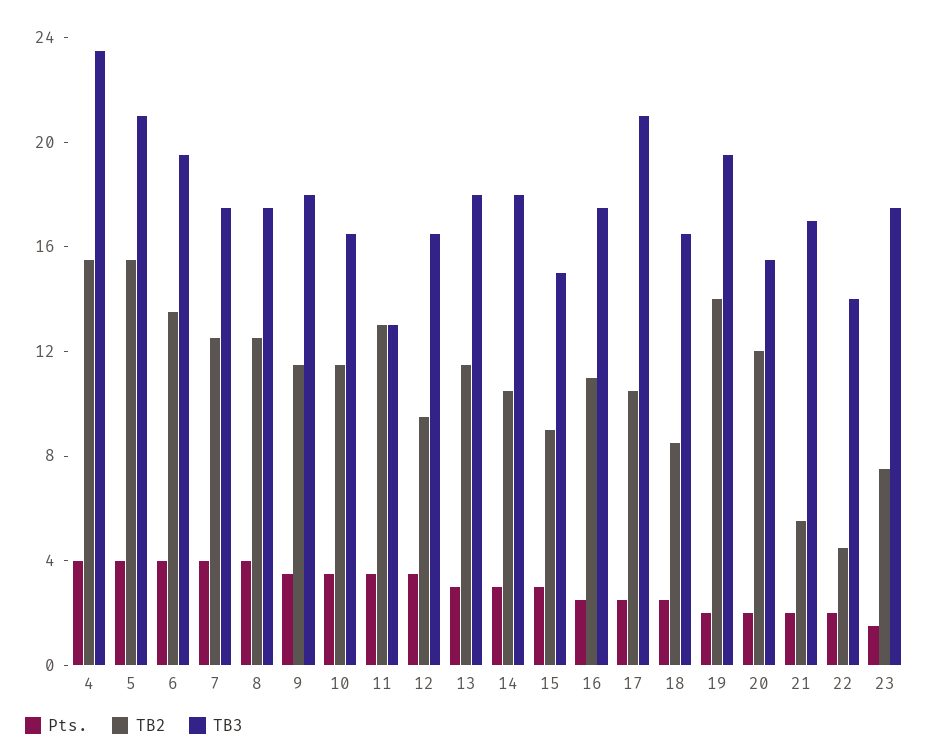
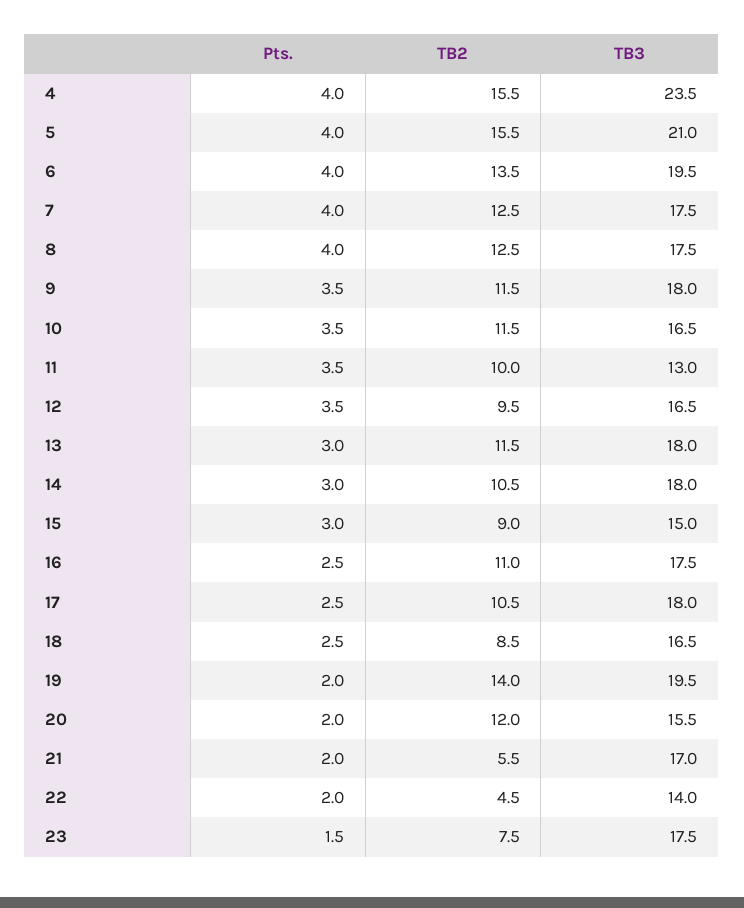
  {
    "Pts.": {
      "4": 4,
      "5": 4,
      "6": 4,
      "7": 4,
      "8": 4,
      "9": 3.5,
      "10": 3.5,
      "11": 3.5,
      "12": 3.5,
      "13": 3,
      "14": 3,
      "15": 3,
      "16": 2.5,
      "17": 2.5,
      "18": 2.5,
      "19": 2,
      "20": 2,
      "21": 2,
      "22": 2,
      "23": 1.5
    },
    "TB2": {
      "4": 15.5,
      "5": 15.5,
      "6": 13.5,
      "7": 12.5,
      "8": 12.5,
      "9": 11.5,
      "10": 11.5,
-     "11": 13,
+     "11": 10,
      "12": 9.5,
      "13": 11.5,
      "14": 10.5,
      "15": 9,
      "16": 11,
      "17": 10.5,
      "18": 8.5,
      "19": 14,
      "20": 12,
      "21": 5.5,
      "22": 4.5,
      "23": 7.5
    },
    "TB3": {
      "4": 23.5,
      "5": 21,
      "6": 19.5,
      "7": 17.5,
      "8": 17.5,
      "9": 18,
      "10": 16.5,
      "11": 13,
      "12": 16.5,
      "13": 18,
      "14": 18,
      "15": 15,
      "16": 17.5,
-     "17": 21,
+     "17": 18,
      "18": 16.5,
      "19": 19.5,
      "20": 15.5,
      "21": 17,
      "22": 14,
      "23": 17.5
    }
  }

